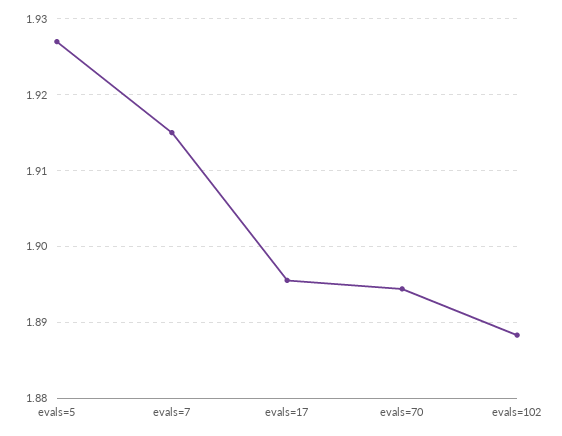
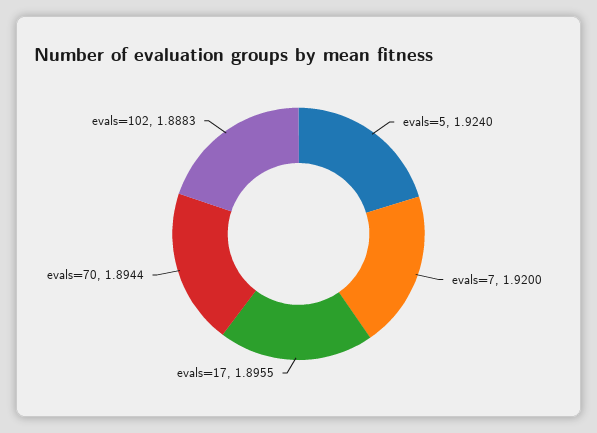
  {
-   "evals=5": 1.927,
+   "evals=5": 1.924,
-   "evals=7": 1.915,
+   "evals=7": 1.92,
    "evals=17": 1.8955,
    "evals=70": 1.8944,
    "evals=102": 1.8883
  }

